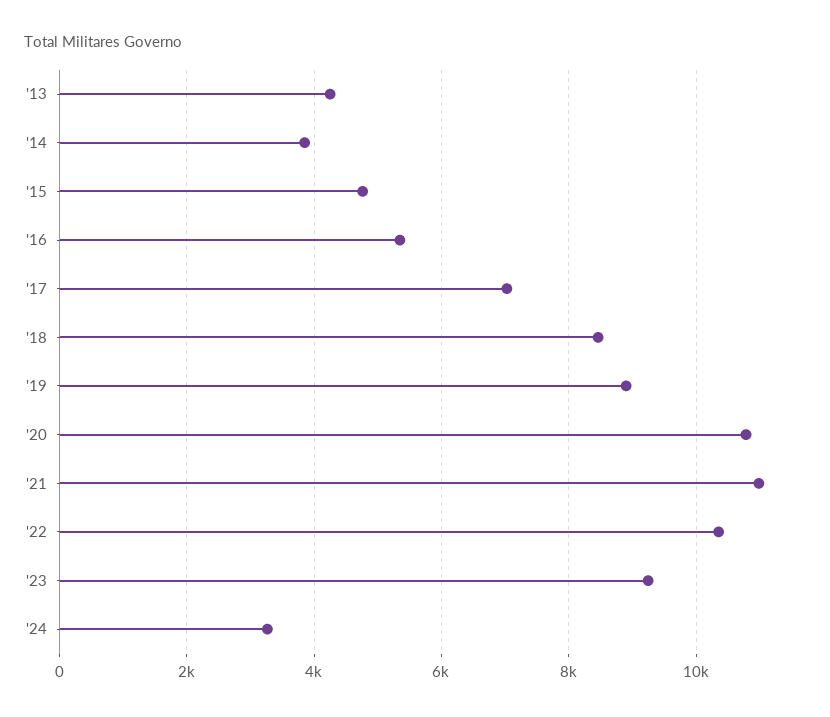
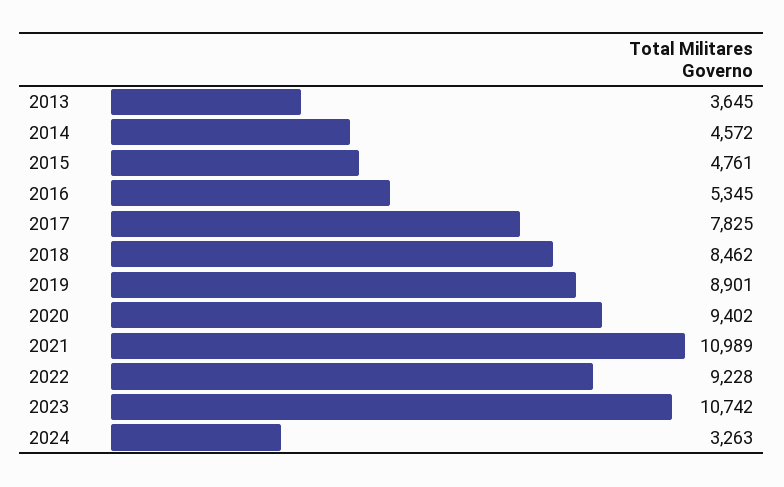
  {
-   "'13": 4200,
+   "'13": 3645,
-   "'14": 3800,
+   "'14": 4572,
    "'15": 4761,
    "'16": 5345,
-   "'17": 7000,
+   "'17": 7825,
    "'18": 8462,
    "'19": 8901,
-   "'20": 10800,
+   "'20": 9402,
    "'21": 10989,
-   "'22": 10400,
+   "'22": 9228,
-   "'23": 9200,
+   "'23": 10742,
    "'24": 3263
  }

